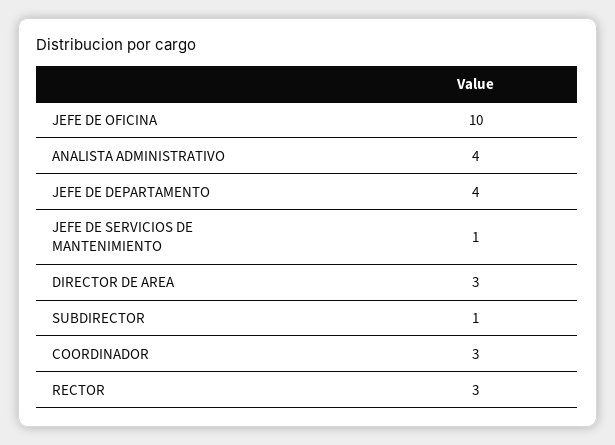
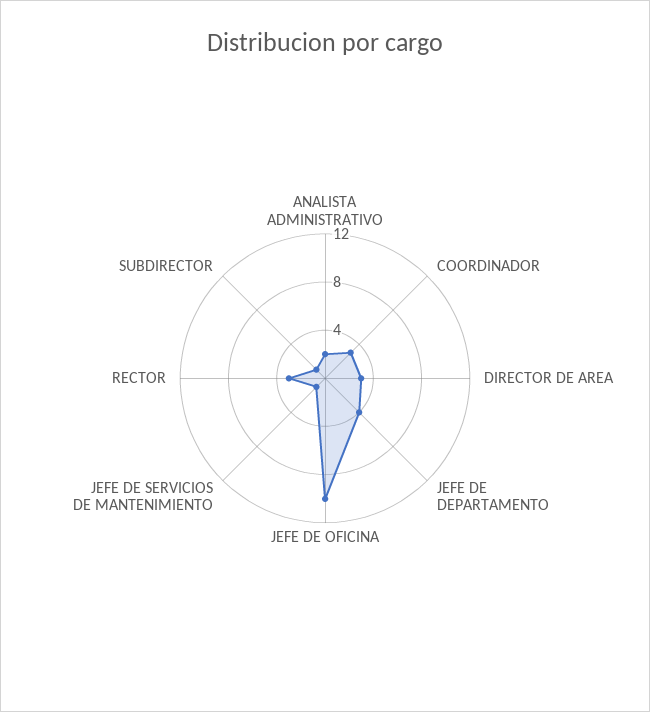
  {
    "JEFE DE OFICINA": 10,
-   "ANALISTA ADMINISTRATIVO": 4,
+   "ANALISTA ADMINISTRATIVO": 2,
    "JEFE DE DEPARTAMENTO": 4,
    "JEFE DE SERVICIOS DE MANTENIMIENTO": 1,
    "DIRECTOR DE AREA": 3,
    "SUBDIRECTOR": 1,
    "COORDINADOR": 3,
    "RECTOR": 3
  }

